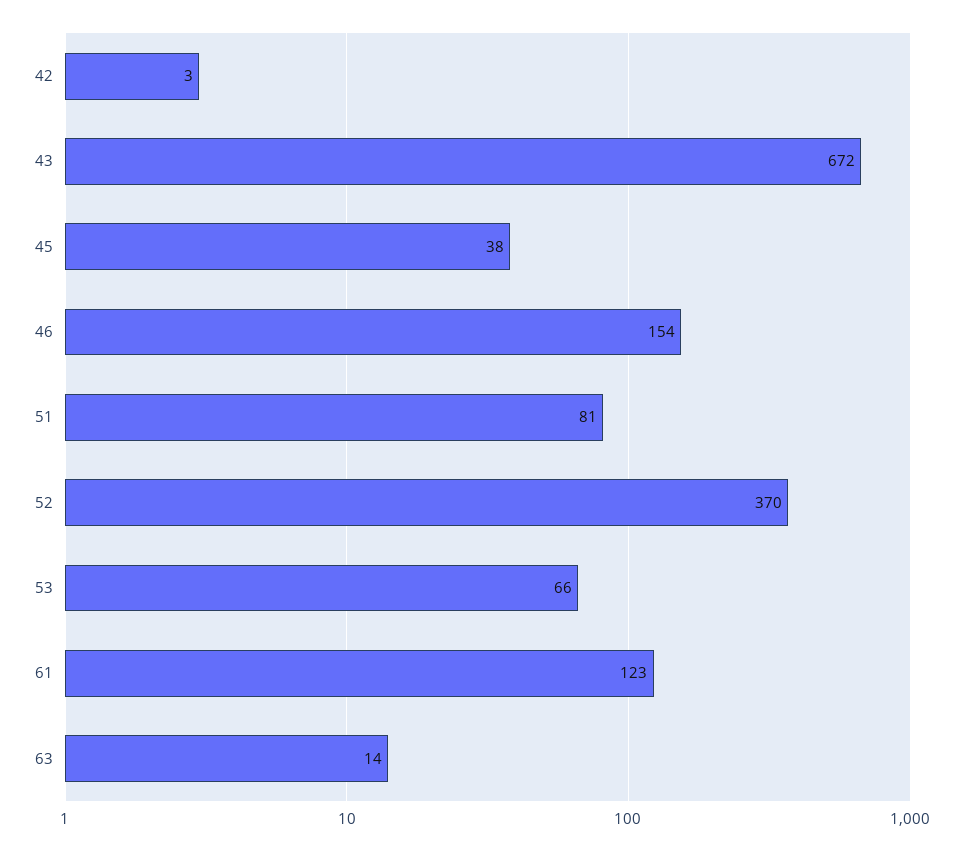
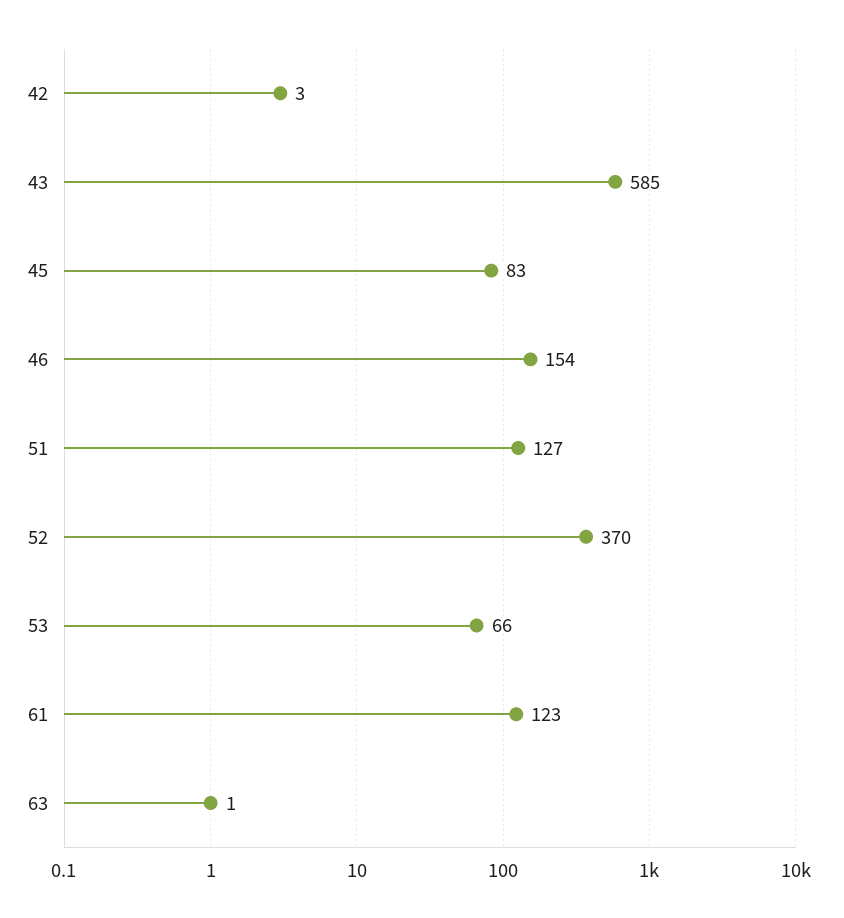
  {
    "42": 3,
-   "43": 672,
+   "43": 585,
-   "45": 38,
+   "45": 83,
    "46": 154,
-   "51": 81,
+   "51": 127,
    "52": 370,
    "53": 66,
    "61": 123,
-   "63": 14
+   "63": 1
  }

